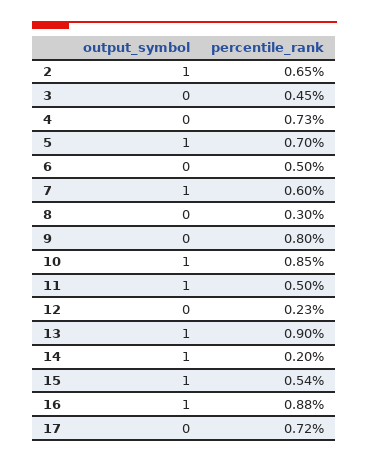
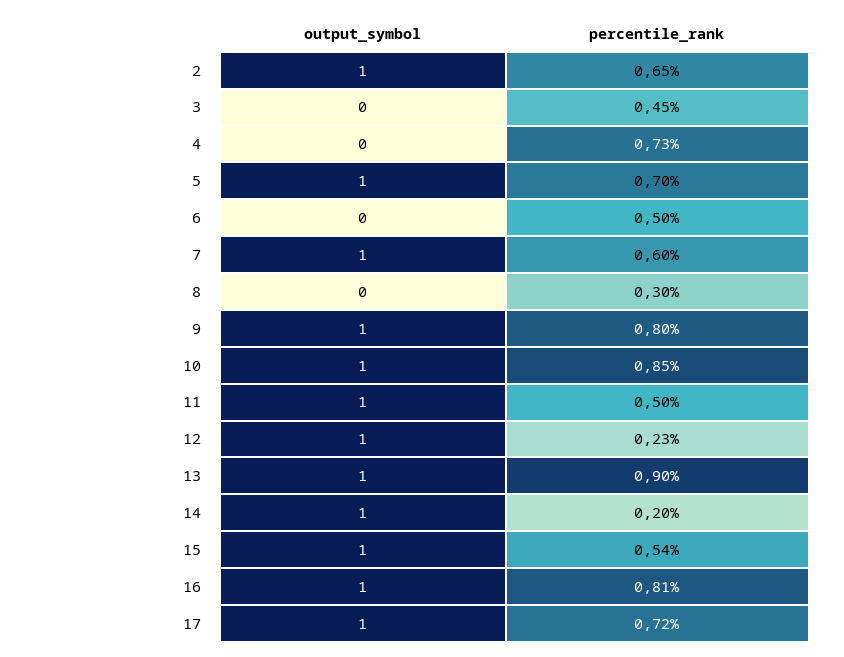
  {
    "output_symbol": {
      "2": 1,
      "3": 0,
      "4": 0,
      "5": 1,
      "6": 0,
      "7": 1,
      "8": 0,
-     "9": 0,
+     "9": 1,
      "10": 1,
      "11": 1,
-     "12": 0,
+     "12": 1,
      "13": 1,
      "14": 1,
      "15": 1,
      "16": 1,
-     "17": 0
+     "17": 1
    },
    "percentile_rank": {
      "2": 0.65,
      "3": 0.45,
      "4": 0.73,
      "5": 0.7,
      "6": 0.5,
      "7": 0.6,
      "8": 0.3,
      "9": 0.8,
      "10": 0.85,
      "11": 0.5,
      "12": 0.23,
      "13": 0.9,
      "14": 0.2,
      "15": 0.54,
-     "16": 0.88,
+     "16": 0.81,
      "17": 0.72
    }
  }

